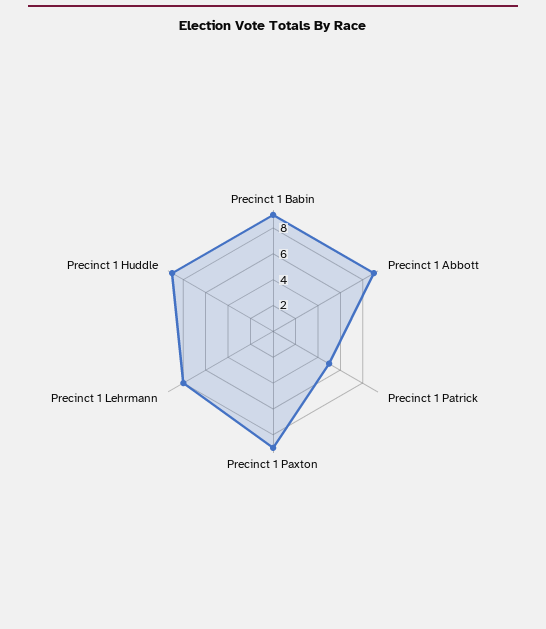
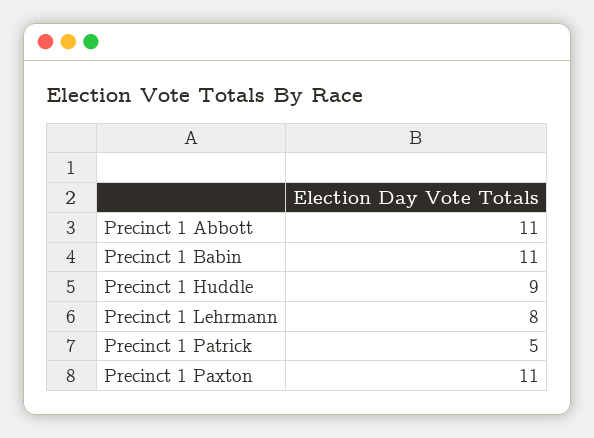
  {
-   "Precinct 1 Babin": 9,
+   "Precinct 1 Babin": 11,
-   "Precinct 1 Abbott": 9,
+   "Precinct 1 Abbott": 11,
    "Precinct 1 Patrick": 5,
-   "Precinct 1 Paxton": 9,
+   "Precinct 1 Paxton": 11,
    "Precinct 1 Lehrmann": 8,
    "Precinct 1 Huddle": 9
  }

